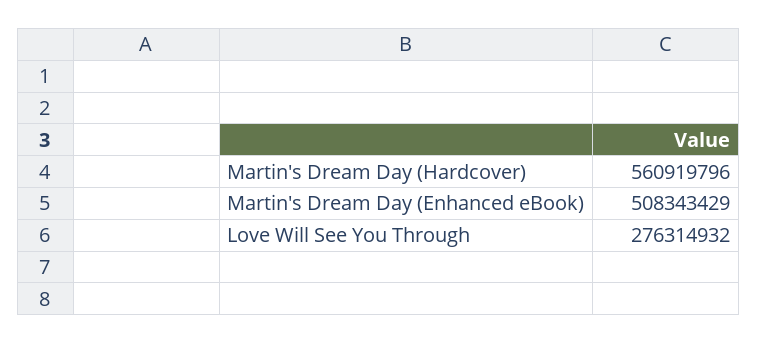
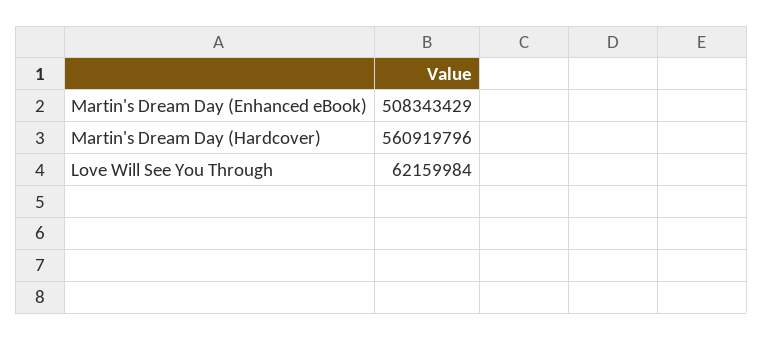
  {
    "Martin's Dream Day (Hardcover)": 560919796,
    "Martin's Dream Day (Enhanced eBook)": 508343429,
-   "Love Will See You Through": 276314932
+   "Love Will See You Through": 62159984
  }

